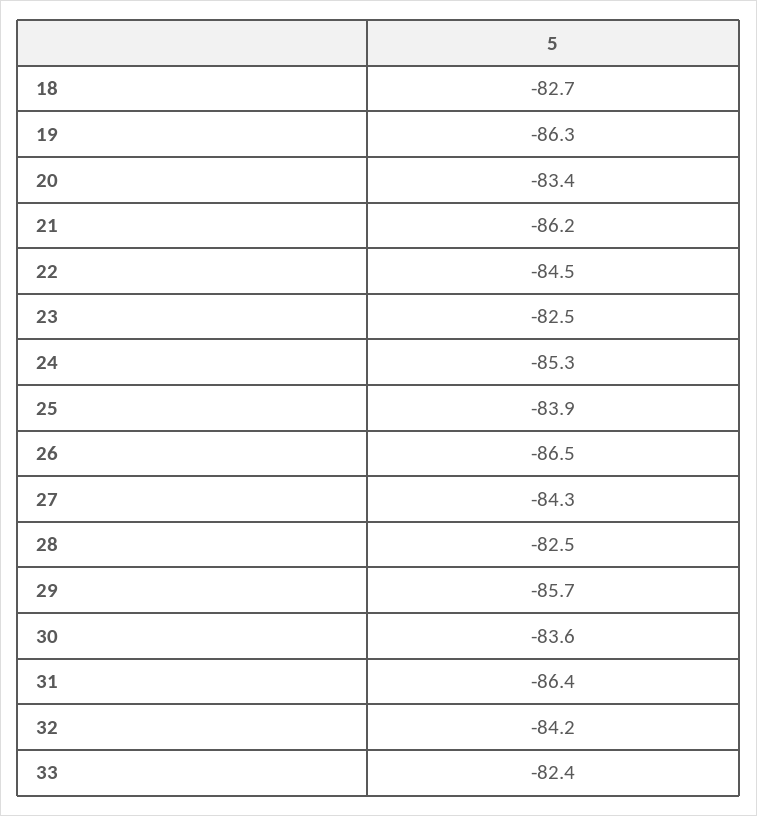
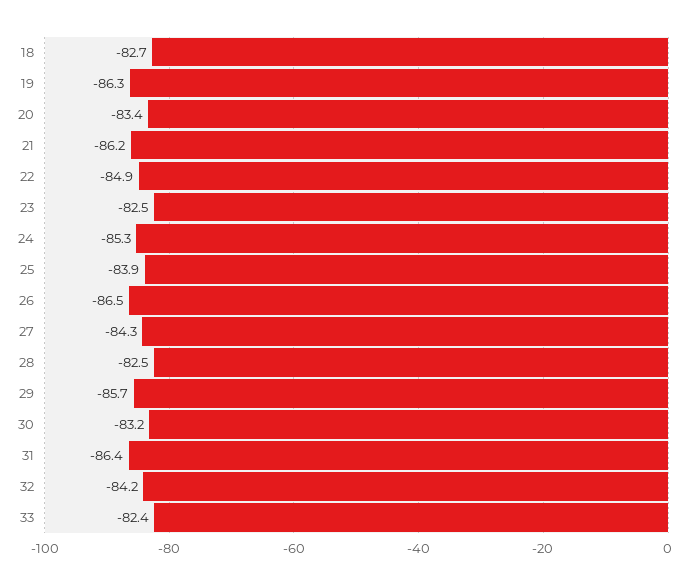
  {
    "18": -82.7,
    "19": -86.3,
    "20": -83.4,
    "21": -86.2,
-   "22": -84.5,
+   "22": -84.9,
    "23": -82.5,
    "24": -85.3,
    "25": -83.9,
    "26": -86.5,
    "27": -84.3,
    "28": -82.5,
    "29": -85.7,
-   "30": -83.6,
+   "30": -83.2,
    "31": -86.4,
    "32": -84.2,
    "33": -82.4
  }

